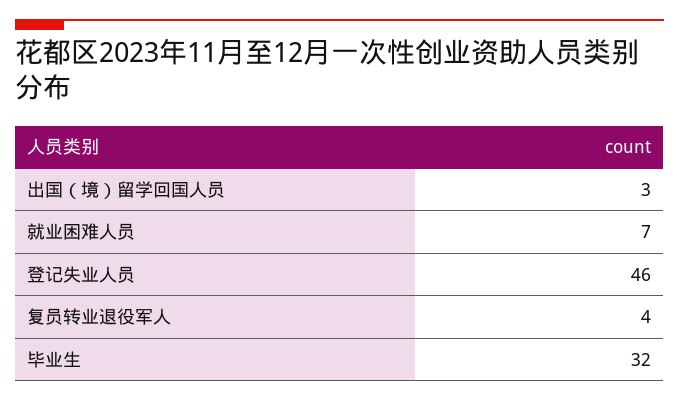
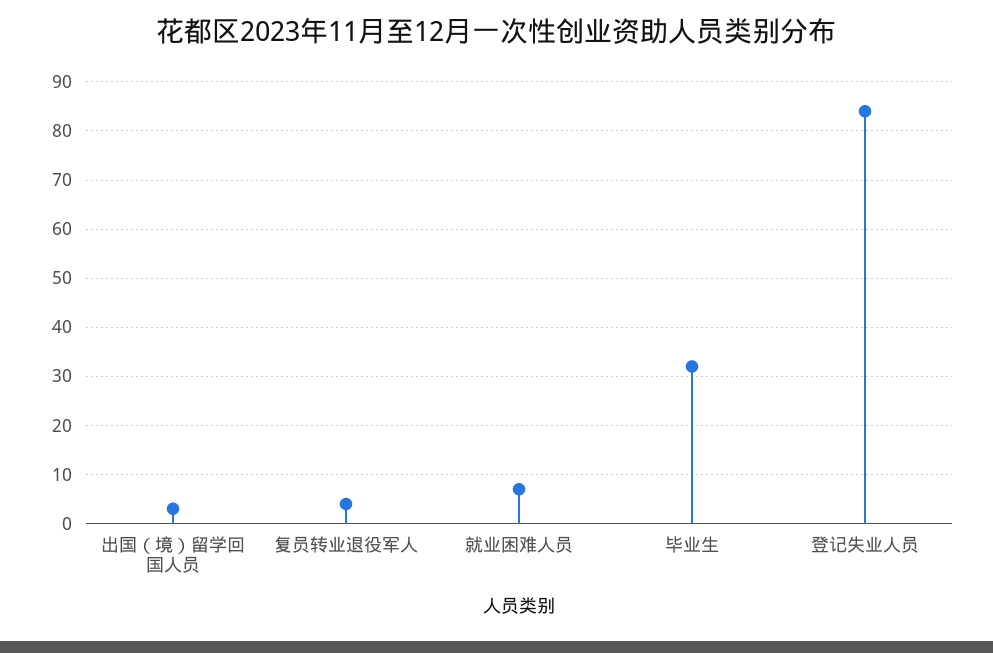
  {
    "出国（境）留学回国人员": 3,
    "就业困难人员": 7,
-   "登记失业人员": 46,
+   "登记失业人员": 85,
    "复员转业退役军人": 4,
    "毕业生": 32
  }

